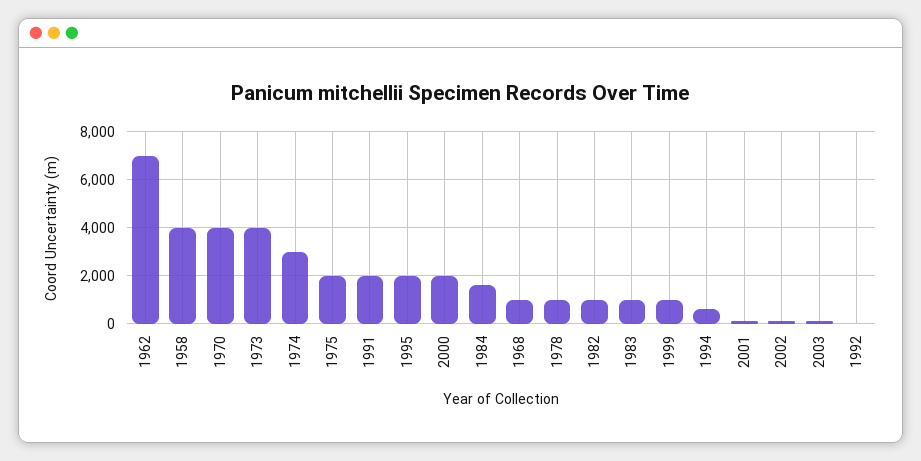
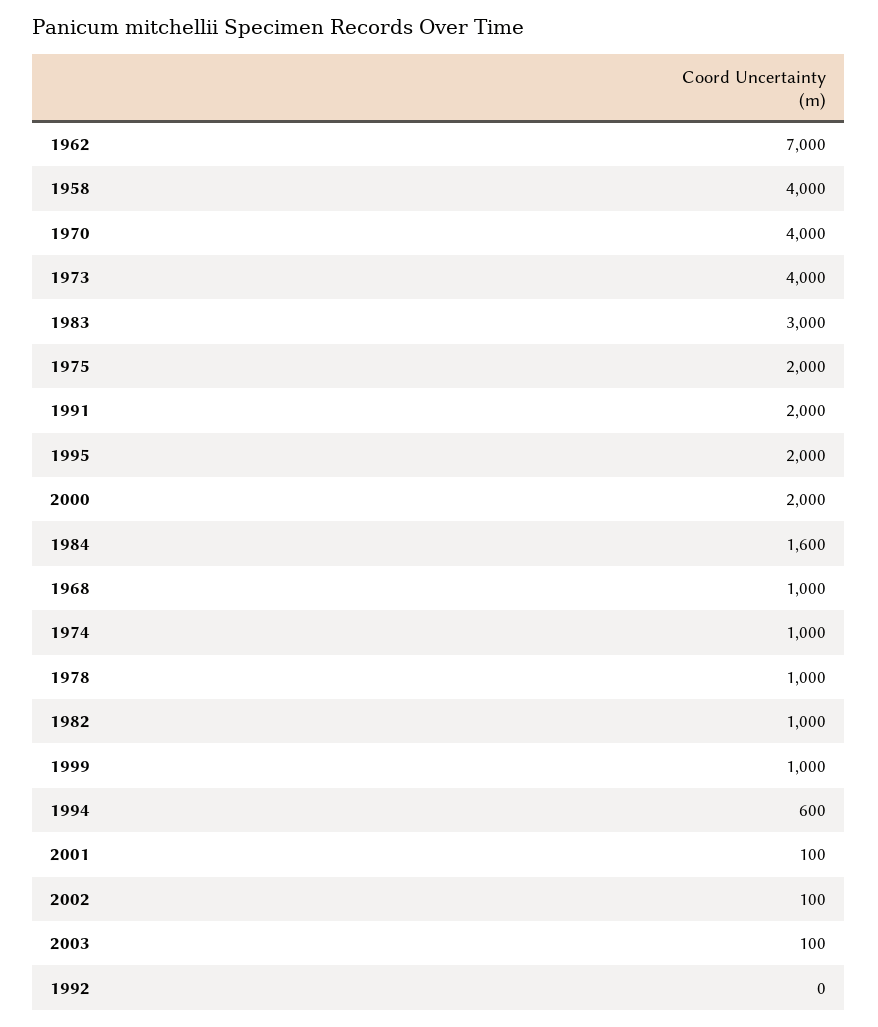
  {
    "1962": 7000,
    "1958": 4000,
    "1970": 4000,
    "1973": 4000,
-   "1974": 3000,
+   "1974": 1000,
    "1975": 2000,
    "1991": 2000,
    "1995": 2000,
    "2000": 2000,
    "1984": 1600,
    "1968": 1000,
    "1978": 1000,
    "1982": 1000,
-   "1983": 1000,
+   "1983": 3000,
    "1999": 1000,
    "1994": 600,
    "2001": 100,
    "2002": 100,
    "2003": 100,
    "1992": 0
  }

